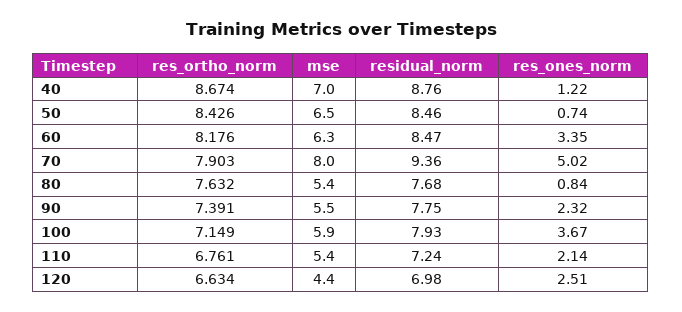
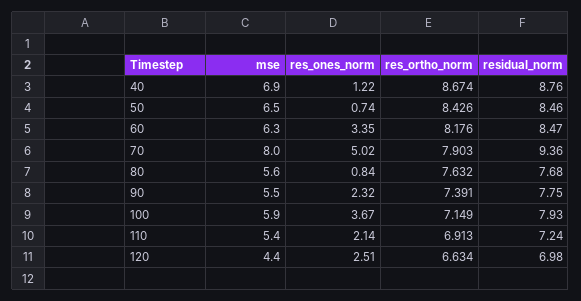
  {
    "res_ortho_norm": {
      "40": 8.674,
      "50": 8.426,
      "60": 8.176,
      "70": 7.903,
      "80": 7.632,
      "90": 7.391,
      "100": 7.149,
-     "110": 6.761,
+     "110": 6.913,
      "120": 6.634
    },
    "mse": {
-     "40": 7,
+     "40": 6.9,
      "50": 6.5,
      "60": 6.3,
      "70": 8,
-     "80": 5.4,
+     "80": 5.6,
      "90": 5.5,
      "100": 5.9,
      "110": 5.4,
      "120": 4.4
    },
    "residual_norm": {
      "40": 8.76,
      "50": 8.46,
      "60": 8.47,
      "70": 9.36,
      "80": 7.68,
      "90": 7.75,
      "100": 7.93,
      "110": 7.24,
      "120": 6.98
    },
    "res_ones_norm": {
      "40": 1.22,
      "50": 0.74,
      "60": 3.35,
      "70": 5.02,
      "80": 0.84,
      "90": 2.32,
      "100": 3.67,
      "110": 2.14,
      "120": 2.51
    }
  }

